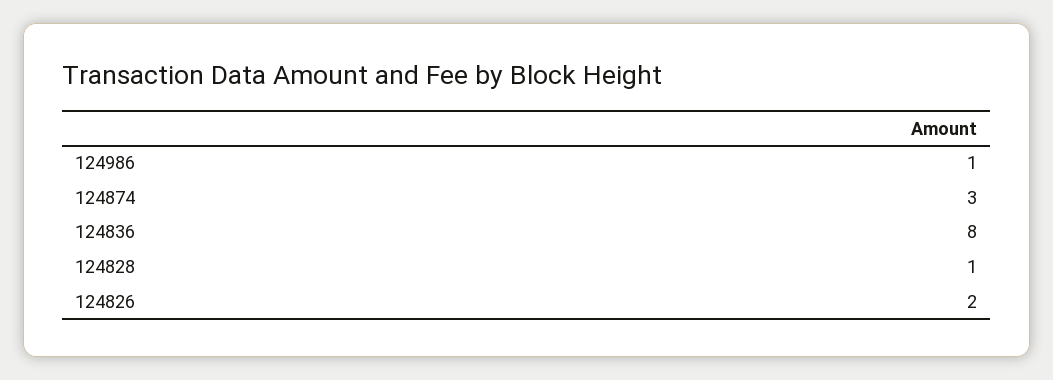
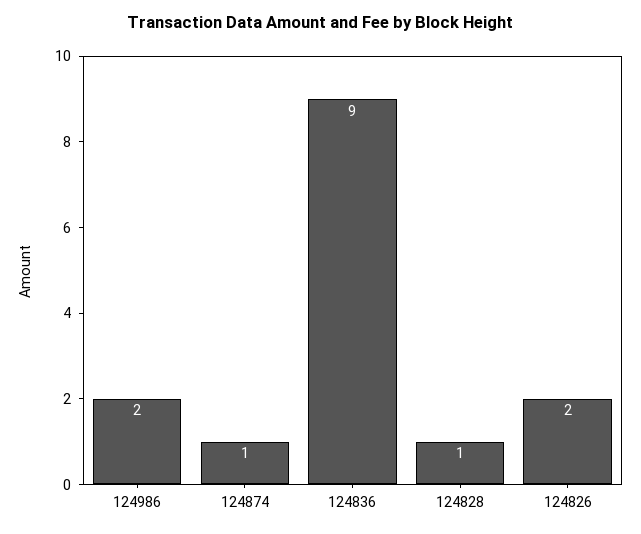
  {
-   "124986": 1,
+   "124986": 2,
-   "124874": 3,
+   "124874": 1,
-   "124836": 8,
+   "124836": 9,
    "124828": 1,
    "124826": 2
  }

